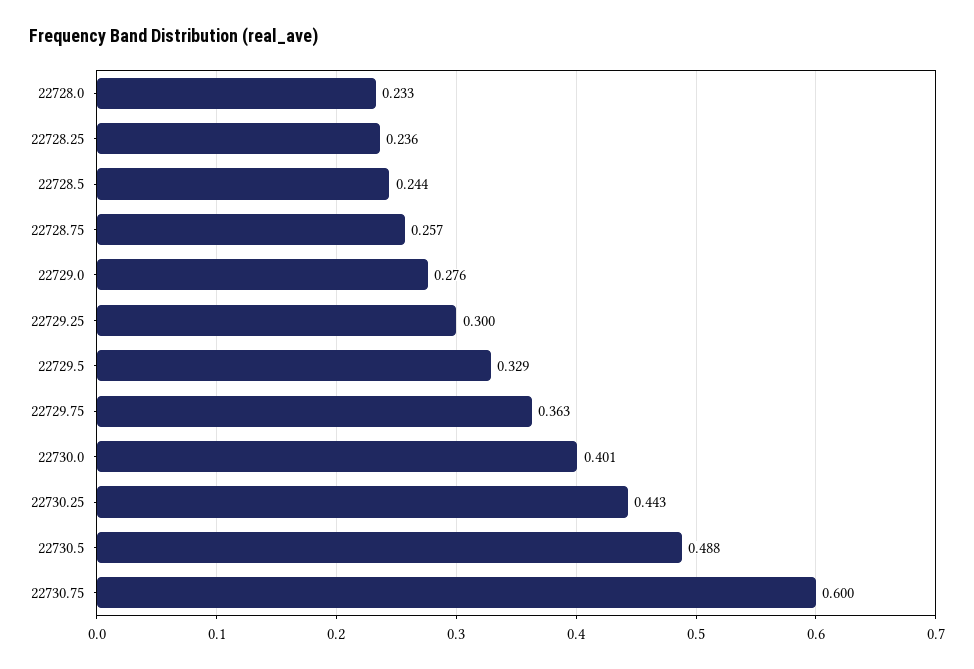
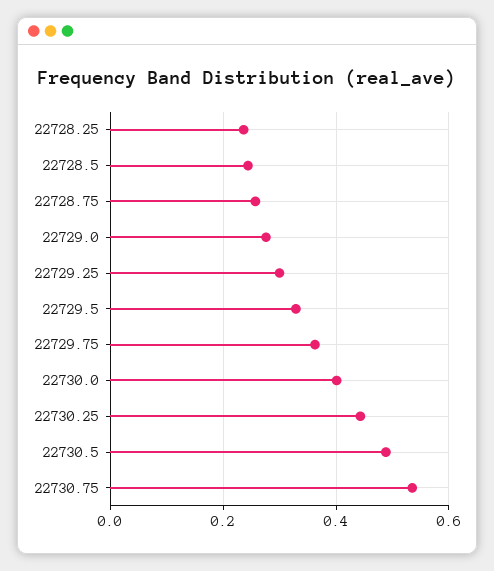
  {
-   "22728.0": 0.233,
    "22728.25": 0.236,
    "22728.5": 0.244,
    "22728.75": 0.257,
    "22729.0": 0.276,
    "22729.25": 0.3,
    "22729.5": 0.329,
    "22729.75": 0.363,
    "22730.0": 0.401,
    "22730.25": 0.443,
    "22730.5": 0.488,
-   "22730.75": 0.6
+   "22730.75": 0.54
  }

